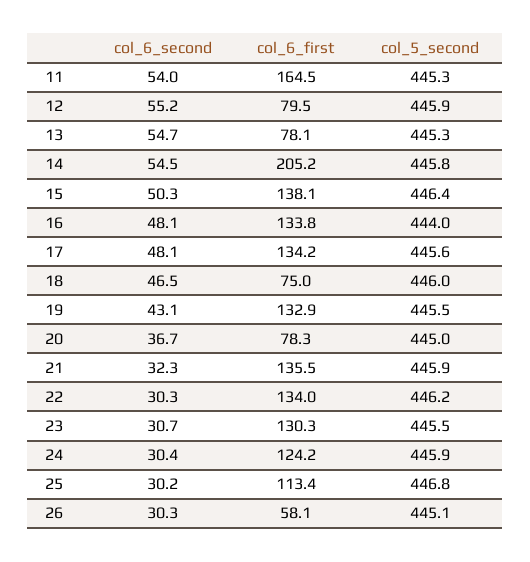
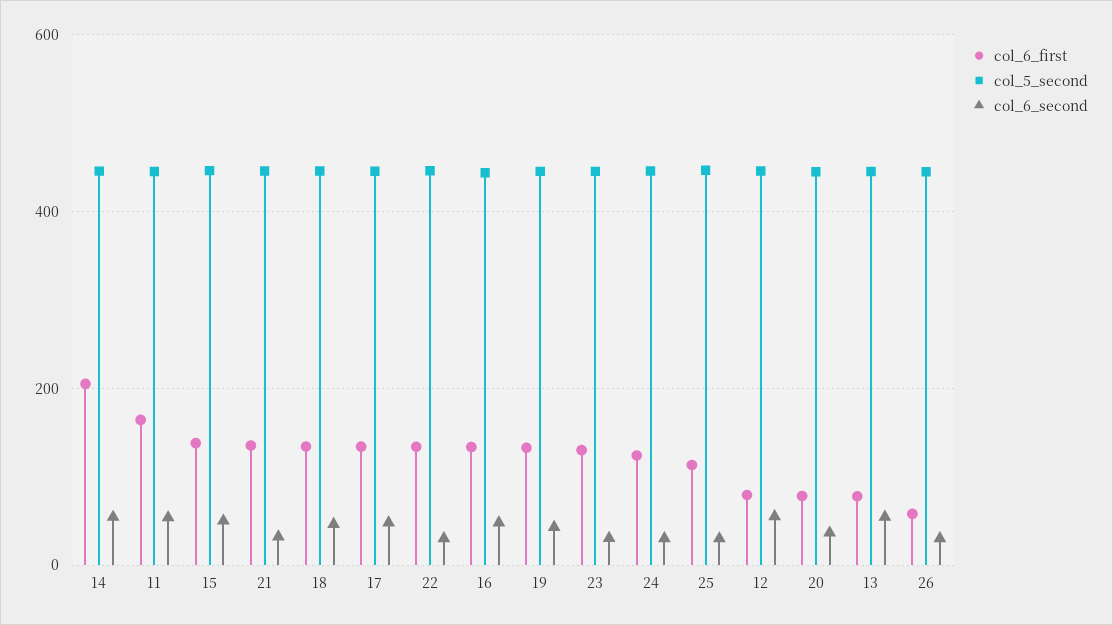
  {
    "col_6_second": {
      "11": 54,
      "12": 55.2,
      "13": 54.7,
      "14": 54.5,
      "15": 50.3,
      "16": 48.1,
      "17": 48.1,
      "18": 46.5,
      "19": 43.1,
      "20": 36.7,
      "21": 32.3,
      "22": 30.3,
      "23": 30.7,
      "24": 30.4,
      "25": 30.2,
      "26": 30.3
    },
    "col_6_first": {
      "11": 164.5,
      "12": 79.5,
      "13": 78.1,
      "14": 205.2,
      "15": 138.1,
      "16": 133.8,
      "17": 134.2,
-     "18": 75,
+     "18": 140,
      "19": 132.9,
      "20": 78.3,
      "21": 135.5,
      "22": 134,
      "23": 130.3,
      "24": 124.2,
      "25": 113.4,
      "26": 58.1
    },
    "col_5_second": {
      "11": 445.3,
      "12": 445.9,
      "13": 445.3,
      "14": 445.8,
      "15": 446.4,
      "16": 444,
      "17": 445.6,
      "18": 446,
      "19": 445.5,
      "20": 445,
      "21": 445.9,
      "22": 446.2,
      "23": 445.5,
      "24": 445.9,
      "25": 446.8,
      "26": 445.1
    }
  }

